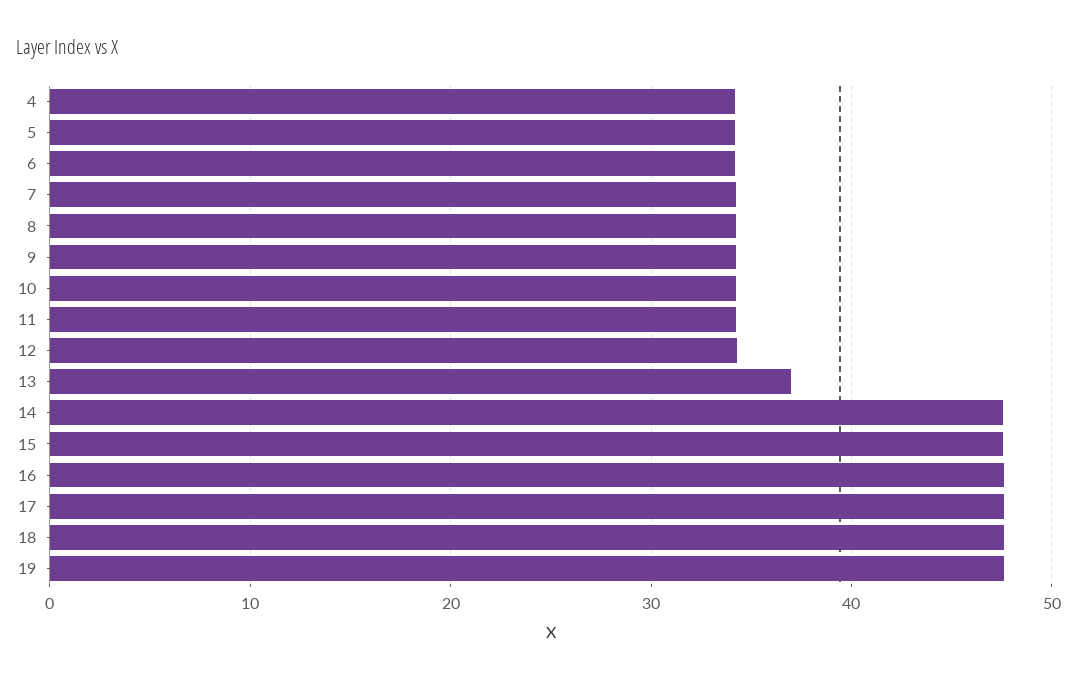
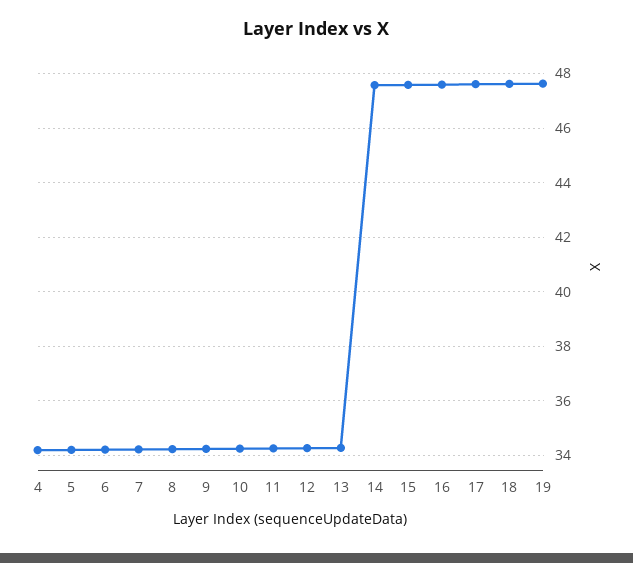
  {
    "4": 34.25,
    "5": 34.25,
    "6": 34.25,
    "7": 34.25,
    "8": 34.25,
    "9": 34.25,
    "10": 34.25,
    "11": 34.25,
    "12": 34.25,
-   "13": 37,
+   "13": 34.25,
    "14": 47.5,
    "15": 47.5,
    "16": 47.5,
    "17": 47.5,
    "18": 47.5,
    "19": 47.75
  }

